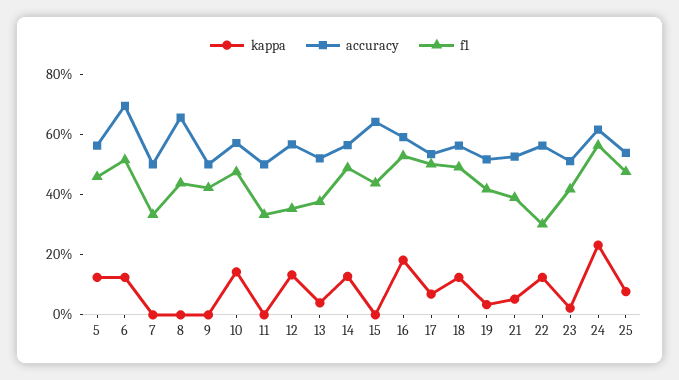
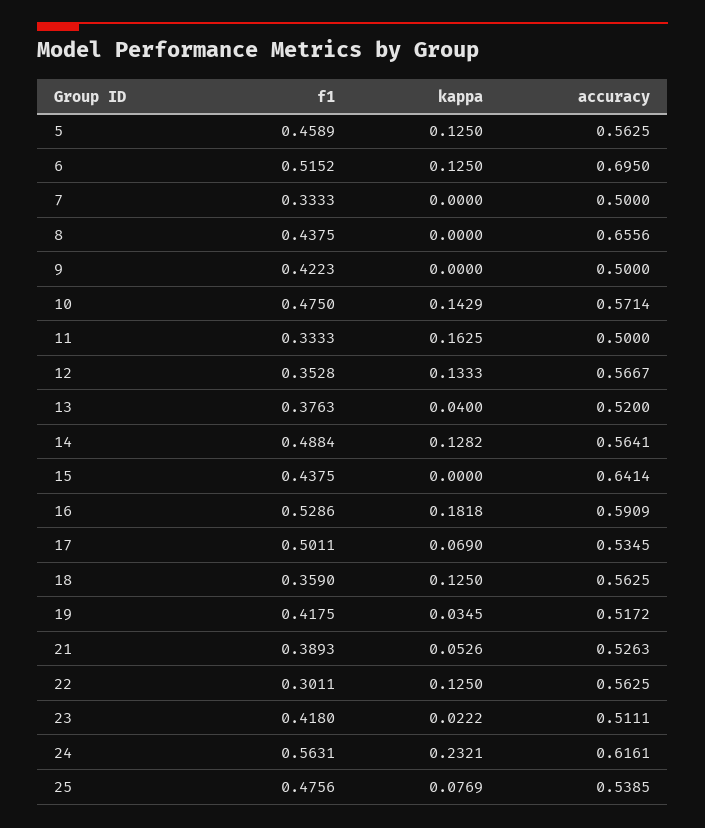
  {
    "kappa": {
      "5": 0.125,
      "6": 0.125,
      "7": 0,
      "8": 0,
      "9": 0,
      "10": 0.1429,
-     "11": 0,
+     "11": 0.1625,
      "12": 0.1333,
      "13": 0.04,
      "14": 0.1282,
      "15": 0,
      "16": 0.1818,
      "17": 0.069,
      "18": 0.125,
      "19": 0.0345,
      "21": 0.0526,
      "22": 0.125,
      "23": 0.0222,
      "24": 0.2321,
      "25": 0.0769
    },
    "accuracy": {
      "5": 0.5625,
      "6": 0.695,
      "7": 0.5,
      "8": 0.6556,
      "9": 0.5,
      "10": 0.5714,
      "11": 0.5,
      "12": 0.5667,
      "13": 0.52,
      "14": 0.5641,
      "15": 0.6414,
      "16": 0.5909,
      "17": 0.5345,
      "18": 0.5625,
      "19": 0.5172,
      "21": 0.5263,
      "22": 0.5625,
      "23": 0.5111,
      "24": 0.6161,
      "25": 0.5385
    },
    "f1": {
      "5": 0.4589,
      "6": 0.5152,
      "7": 0.3333,
      "8": 0.4375,
      "9": 0.4223,
      "10": 0.475,
      "11": 0.3333,
      "12": 0.3528,
      "13": 0.3763,
      "14": 0.4884,
      "15": 0.4375,
      "16": 0.5286,
      "17": 0.5011,
-     "18": 0.5,
+     "18": 0.359,
      "19": 0.4175,
      "21": 0.3893,
      "22": 0.3011,
      "23": 0.418,
      "24": 0.5631,
      "25": 0.4756
    }
  }

